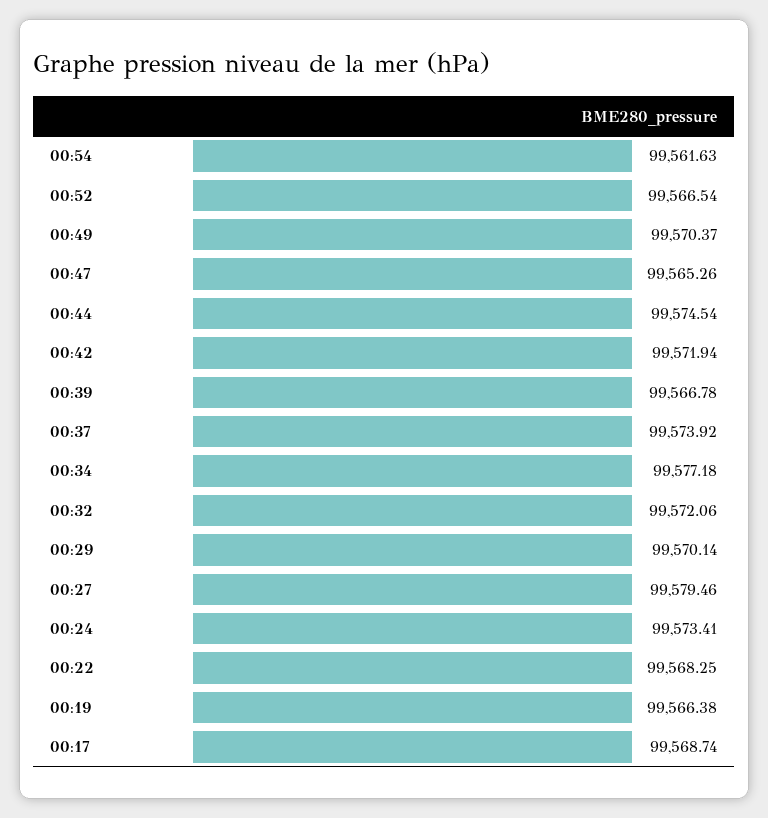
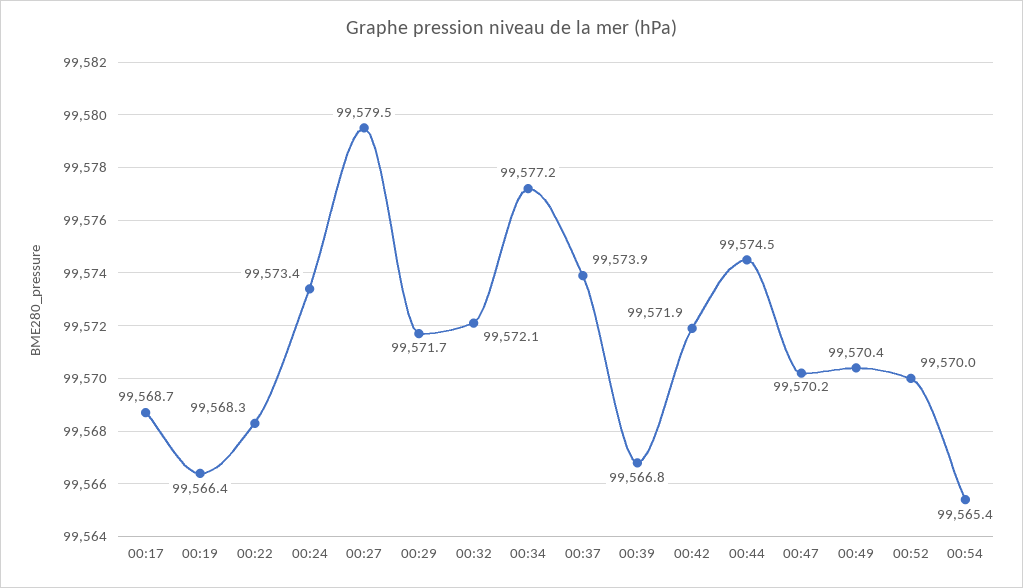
  {
-   "00:54": 99561.63,
+   "00:54": 99565.4,
-   "00:52": 99566.54,
+   "00:52": 99570,
    "00:49": 99570.37,
-   "00:47": 99565.26,
+   "00:47": 99570.2,
    "00:44": 99574.54,
    "00:42": 99571.94,
    "00:39": 99566.78,
    "00:37": 99573.92,
    "00:34": 99577.18,
    "00:32": 99572.06,
-   "00:29": 99570.14,
+   "00:29": 99571.7,
    "00:27": 99579.46,
    "00:24": 99573.41,
    "00:22": 99568.25,
    "00:19": 99566.38,
    "00:17": 99568.74
  }

